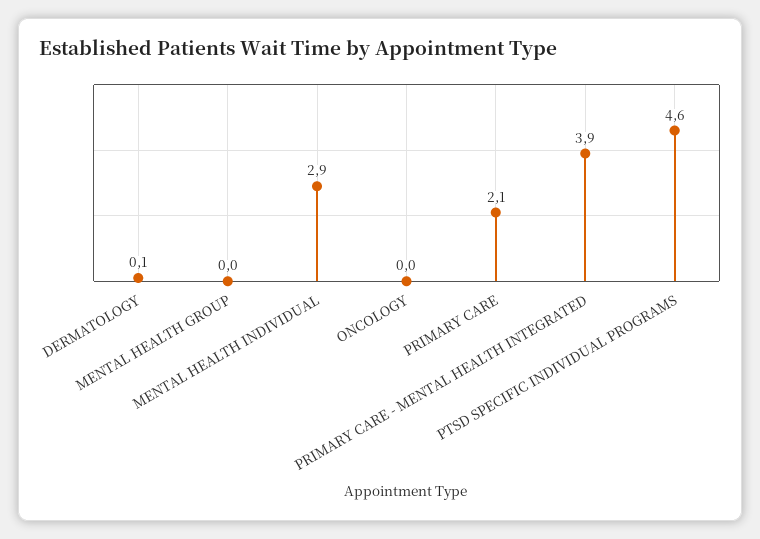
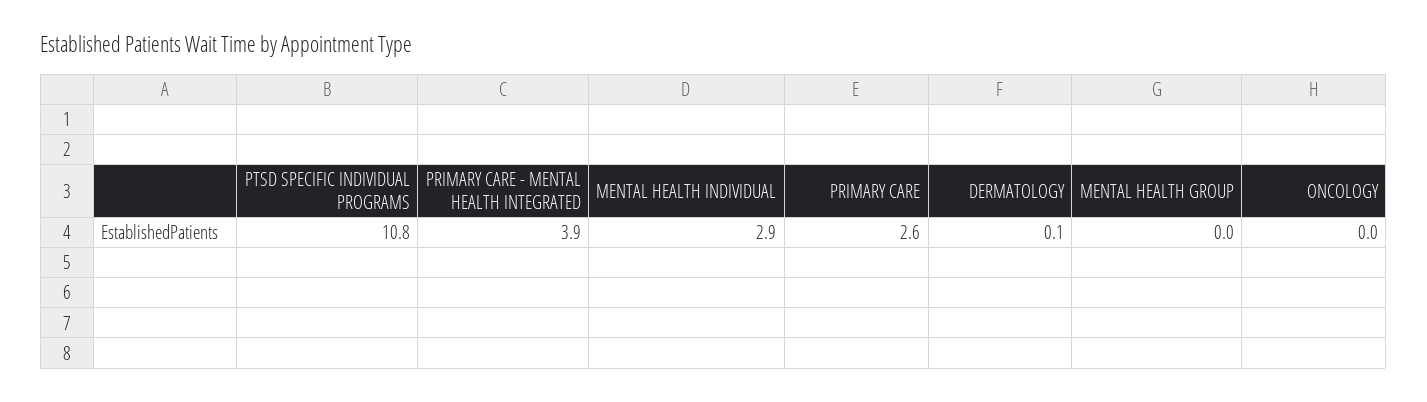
  {
    "DERMATOLOGY": 0.1,
    "MENTAL HEALTH GROUP": 0,
    "MENTAL HEALTH INDIVIDUAL": 2.9,
    "ONCOLOGY": 0,
-   "PRIMARY CARE": 2.1,
+   "PRIMARY CARE": 2.6,
    "PRIMARY CARE - MENTAL HEALTH INTEGRATED": 3.9,
-   "PTSD SPECIFIC INDIVIDUAL PROGRAMS": 4.6
+   "PTSD SPECIFIC INDIVIDUAL PROGRAMS": 10.8
  }

